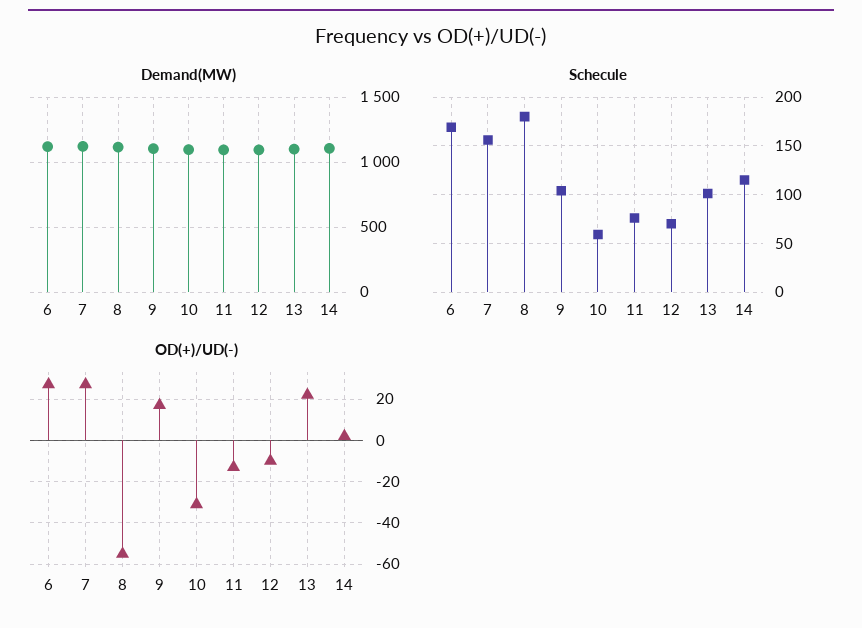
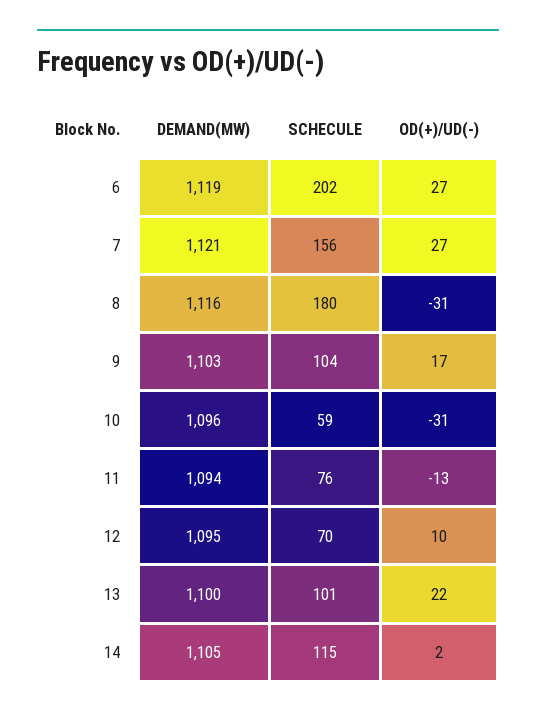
  {
    "Demand(MW)": {
      "6": 1119,
      "7": 1121,
      "8": 1116,
      "9": 1103,
      "10": 1096,
      "11": 1094,
      "12": 1095,
      "13": 1100,
      "14": 1105
    },
    "Schecule": {
-     "6": 170,
+     "6": 202,
      "7": 156,
      "8": 180,
      "9": 104,
      "10": 59,
      "11": 76,
      "12": 70,
      "13": 101,
      "14": 115
    },
    "OD(+)/UD(-)": {
      "6": 27,
      "7": 27,
-     "8": -55,
+     "8": -31,
      "9": 17,
      "10": -31,
      "11": -13,
-     "12": -10,
+     "12": 10,
      "13": 22,
      "14": 2
    }
  }

